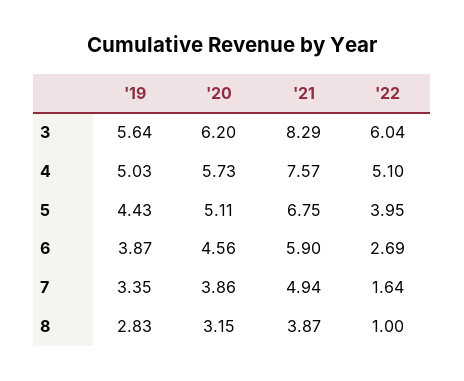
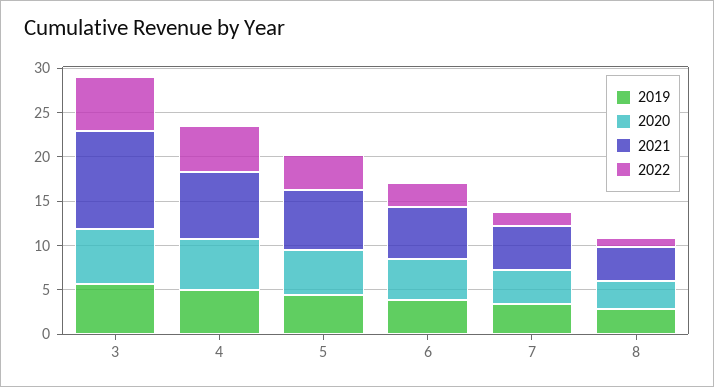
  {
    "'19": {
      "3": 5.64,
      "4": 5.03,
      "5": 4.43,
      "6": 3.87,
      "7": 3.35,
      "8": 2.83
    },
    "'20": {
      "3": 6.2,
      "4": 5.73,
      "5": 5.11,
      "6": 4.56,
      "7": 3.86,
      "8": 3.15
    },
    "'21": {
-     "3": 8.29,
+     "3": 11,
      "4": 7.57,
      "5": 6.75,
      "6": 5.9,
      "7": 4.94,
      "8": 3.87
    },
    "'22": {
      "3": 6.04,
      "4": 5.1,
      "5": 3.95,
      "6": 2.69,
      "7": 1.64,
      "8": 1
    }
  }

